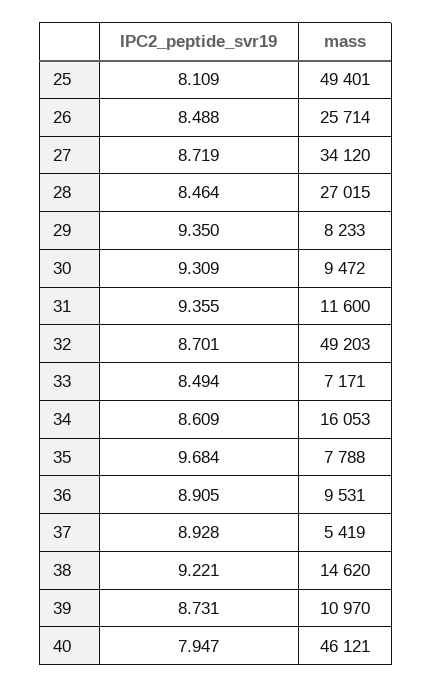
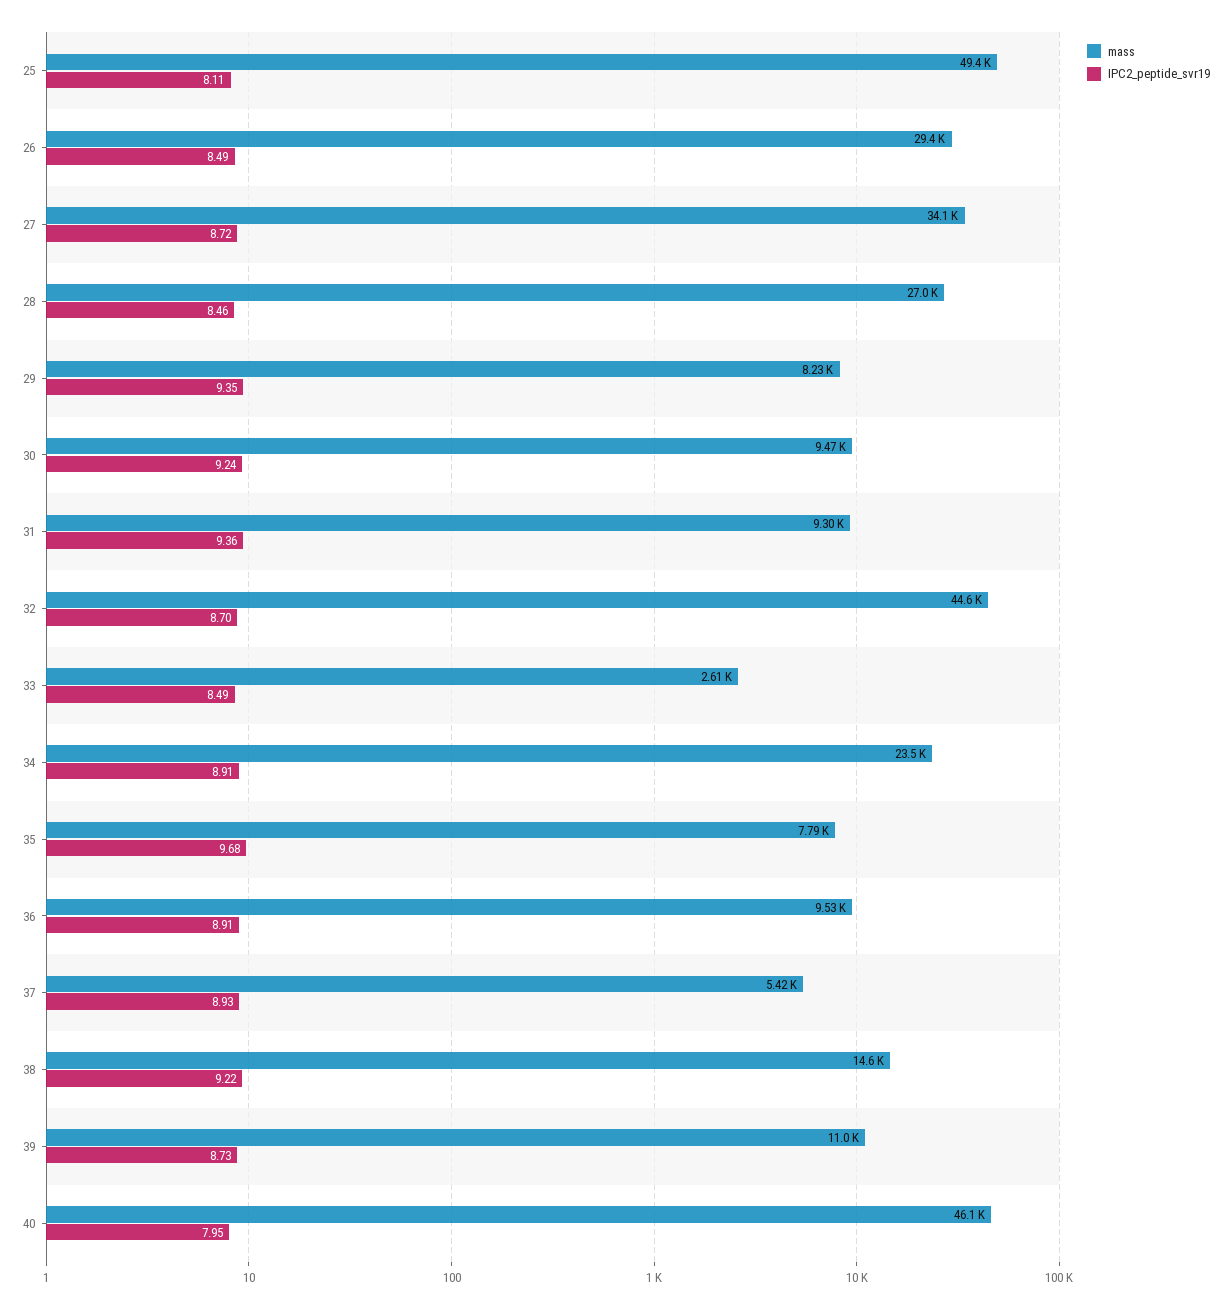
  {
    "IPC2_peptide_svr19": {
      "25": 8.109,
      "26": 8.488,
      "27": 8.719,
      "28": 8.464,
      "29": 9.35,
-     "30": 9.309,
+     "30": 9.24,
      "31": 9.355,
      "32": 8.701,
      "33": 8.494,
-     "34": 8.609,
+     "34": 8.91,
      "35": 9.684,
      "36": 8.905,
      "37": 8.928,
      "38": 9.221,
      "39": 8.731,
      "40": 7.947
    },
    "mass": {
      "25": 49401,
-     "26": 25714,
+     "26": 29400,
      "27": 34120,
      "28": 27015,
      "29": 8233,
      "30": 9472,
-     "31": 11600,
+     "31": 9300,
-     "32": 49203,
+     "32": 44600,
-     "33": 7171,
+     "33": 2610,
-     "34": 16053,
+     "34": 23500,
      "35": 7788,
      "36": 9531,
      "37": 5419,
      "38": 14620,
      "39": 10970,
      "40": 46121
    }
  }

